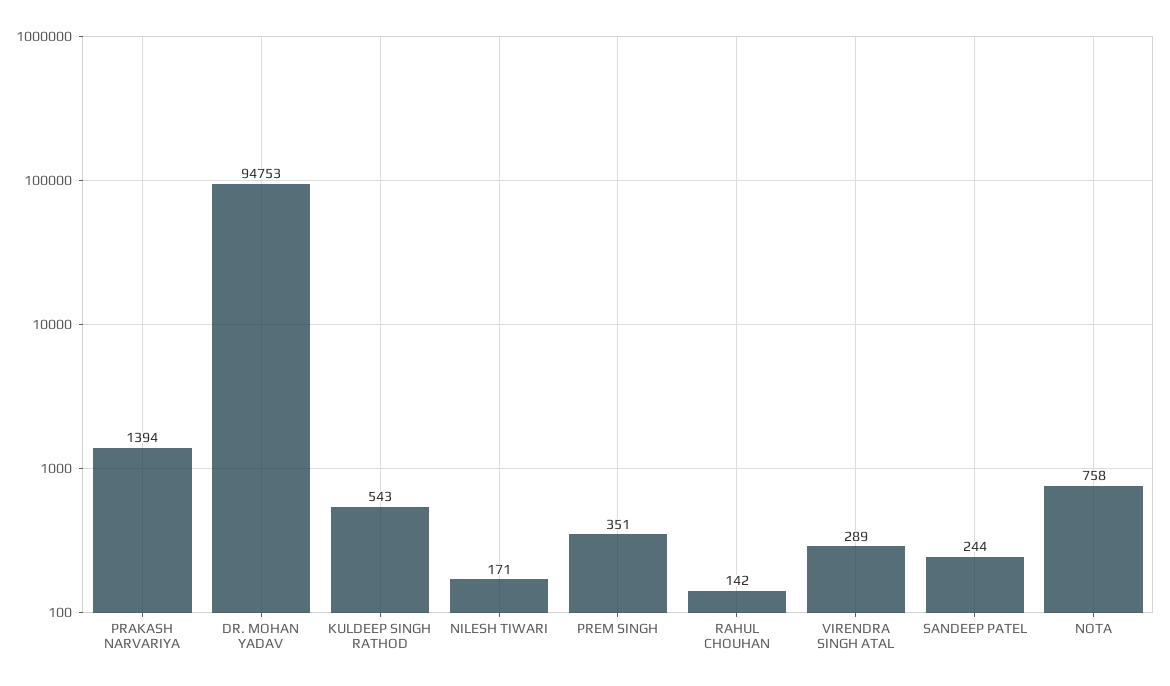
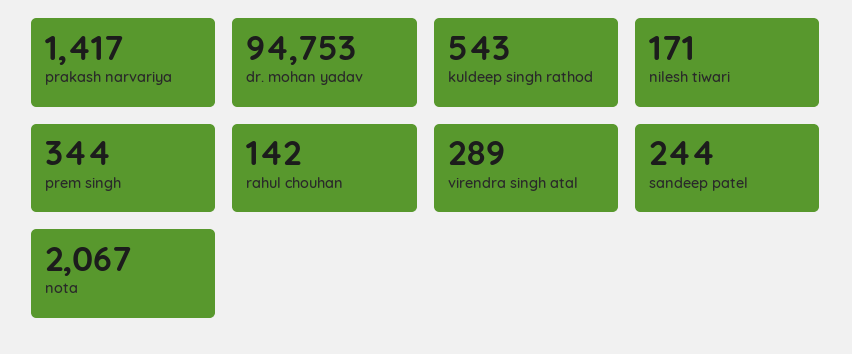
  {
-   "PRAKASH NARVARIYA": 1394,
+   "PRAKASH NARVARIYA": 1417,
    "DR. MOHAN YADAV": 94753,
    "KULDEEP SINGH RATHOD": 543,
    "NILESH TIWARI": 171,
-   "PREM SINGH": 351,
+   "PREM SINGH": 344,
    "RAHUL CHOUHAN": 142,
    "VIRENDRA SINGH ATAL": 289,
    "SANDEEP PATEL": 244,
-   "NOTA": 758
+   "NOTA": 2067
  }

